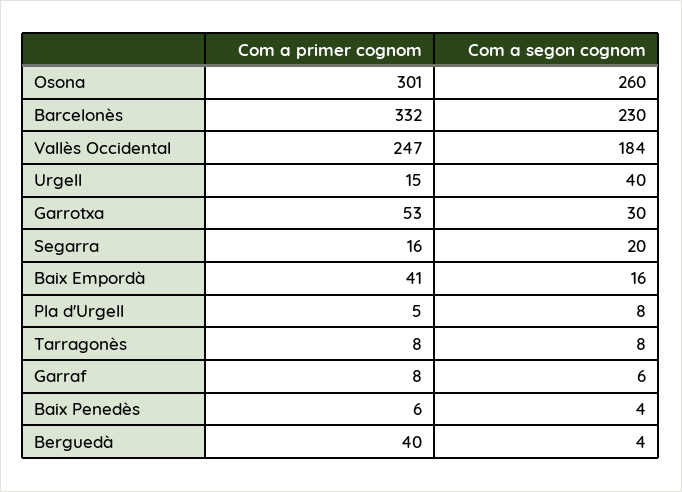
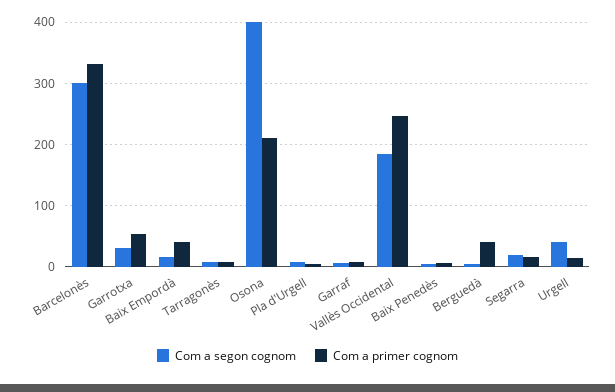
  {
    "Com a primer cognom": {
-     "Osona": 301,
+     "Osona": 210,
      "Barcelonès": 332,
      "Vallès Occidental": 247,
      "Urgell": 15,
      "Garrotxa": 53,
      "Segarra": 16,
      "Baix Empordà": 41,
      "Pla d'Urgell": 5,
      "Tarragonès": 8,
      "Garraf": 8,
      "Baix Penedès": 6,
      "Berguedà": 40
    },
    "Com a segon cognom": {
-     "Osona": 260,
+     "Osona": 400,
-     "Barcelonès": 230,
+     "Barcelonès": 300,
      "Vallès Occidental": 184,
      "Urgell": 40,
      "Garrotxa": 30,
      "Segarra": 20,
      "Baix Empordà": 16,
      "Pla d'Urgell": 8,
      "Tarragonès": 8,
      "Garraf": 6,
      "Baix Penedès": 4,
      "Berguedà": 4
    }
  }

